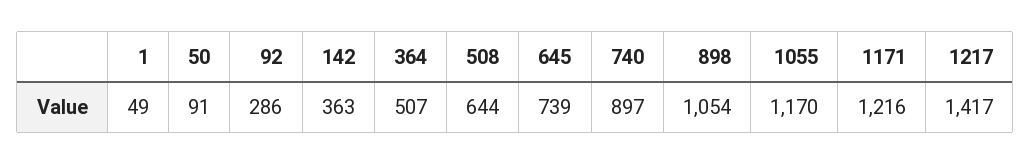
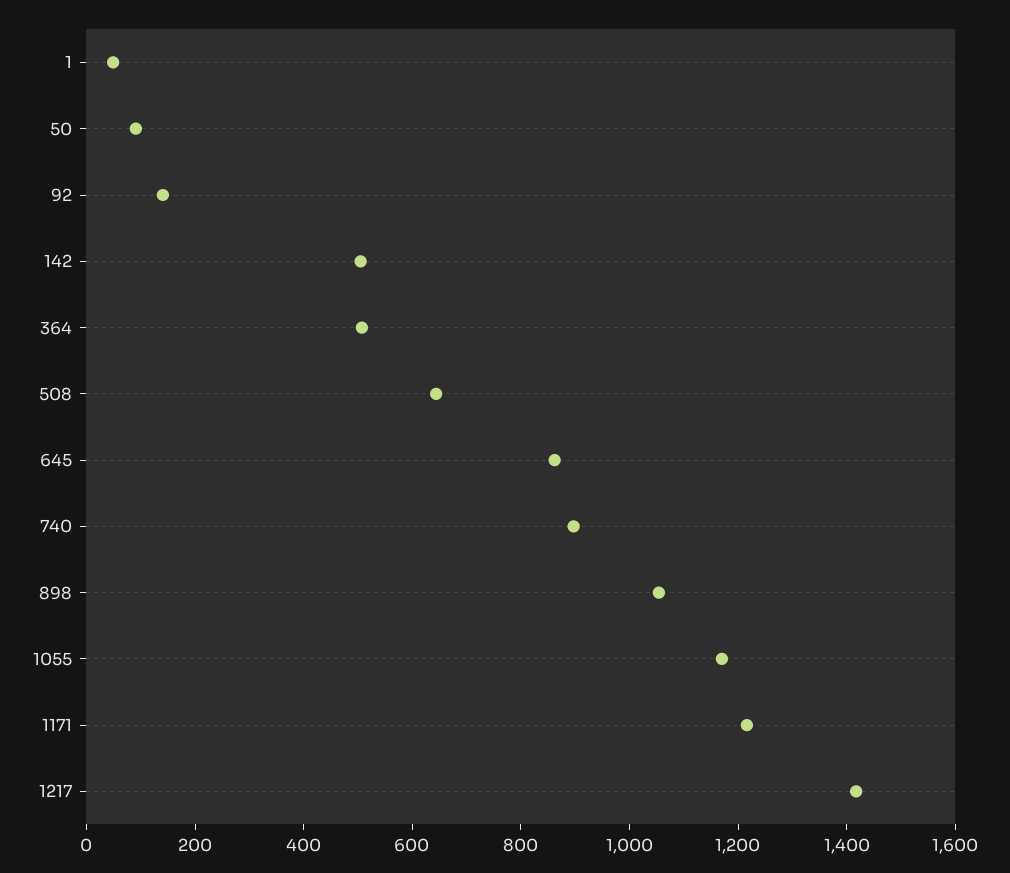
  {
    "1": 49,
    "50": 91,
-   "92": 286,
+   "92": 150,
-   "142": 363,
+   "142": 500,
    "364": 507,
    "508": 644,
-   "645": 739,
+   "645": 850,
    "740": 897,
    "898": 1054,
    "1055": 1170,
    "1171": 1216,
    "1217": 1417
  }

